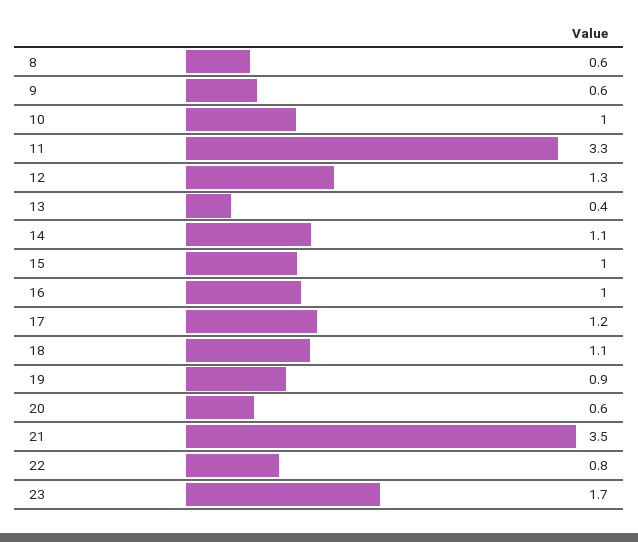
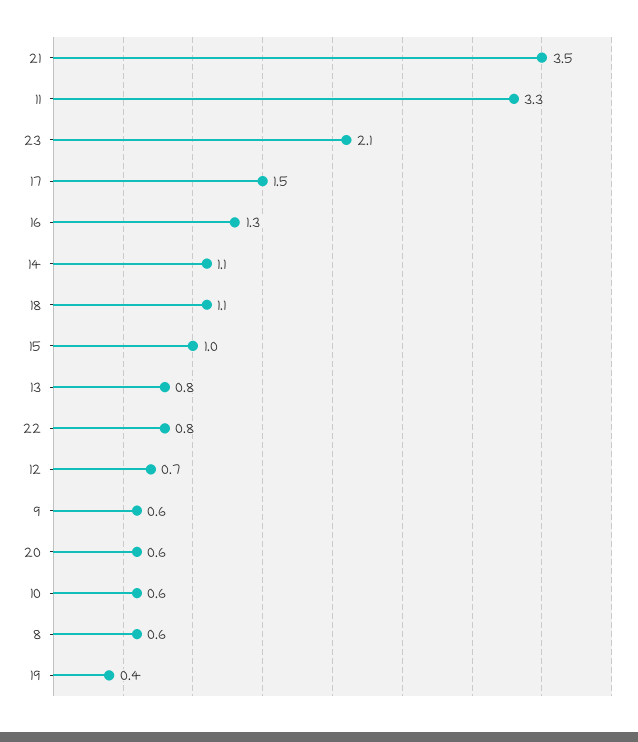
  {
    "8": 0.6,
    "9": 0.6,
-   "10": 1,
+   "10": 0.6,
    "11": 3.3,
-   "12": 1.3,
+   "12": 0.7,
-   "13": 0.4,
+   "13": 0.8,
    "14": 1.1,
    "15": 1,
-   "16": 1,
+   "16": 1.3,
-   "17": 1.2,
+   "17": 1.5,
    "18": 1.1,
-   "19": 0.9,
+   "19": 0.4,
    "20": 0.6,
    "21": 3.5,
    "22": 0.8,
-   "23": 1.7
+   "23": 2.1
  }

